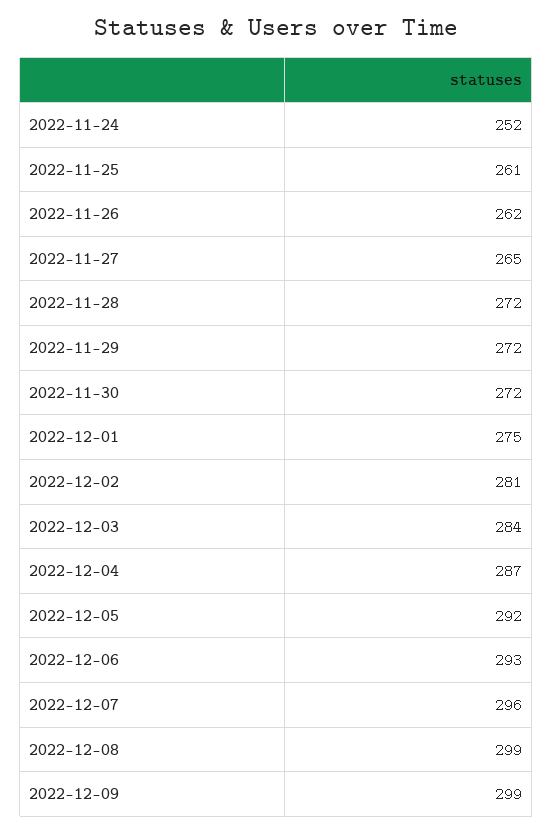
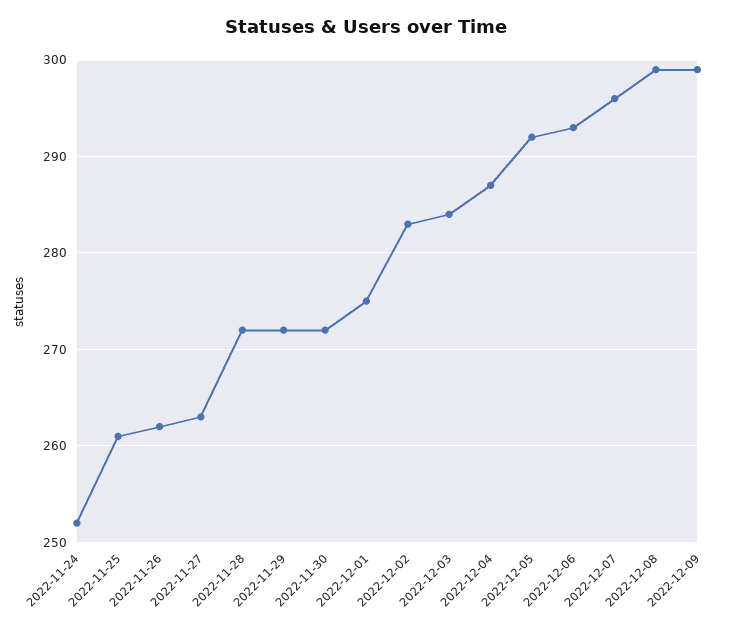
  {
    "2022-11-24": 252,
    "2022-11-25": 261,
    "2022-11-26": 262,
-   "2022-11-27": 265,
+   "2022-11-27": 263,
    "2022-11-28": 272,
    "2022-11-29": 272,
    "2022-11-30": 272,
    "2022-12-01": 275,
-   "2022-12-02": 281,
+   "2022-12-02": 283,
    "2022-12-03": 284,
    "2022-12-04": 287,
    "2022-12-05": 292,
    "2022-12-06": 293,
    "2022-12-07": 296,
    "2022-12-08": 299,
    "2022-12-09": 299
  }

